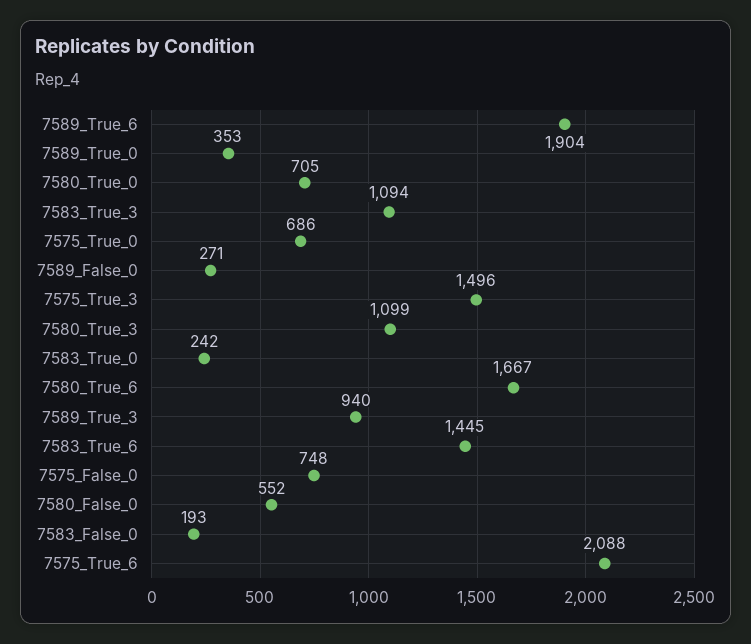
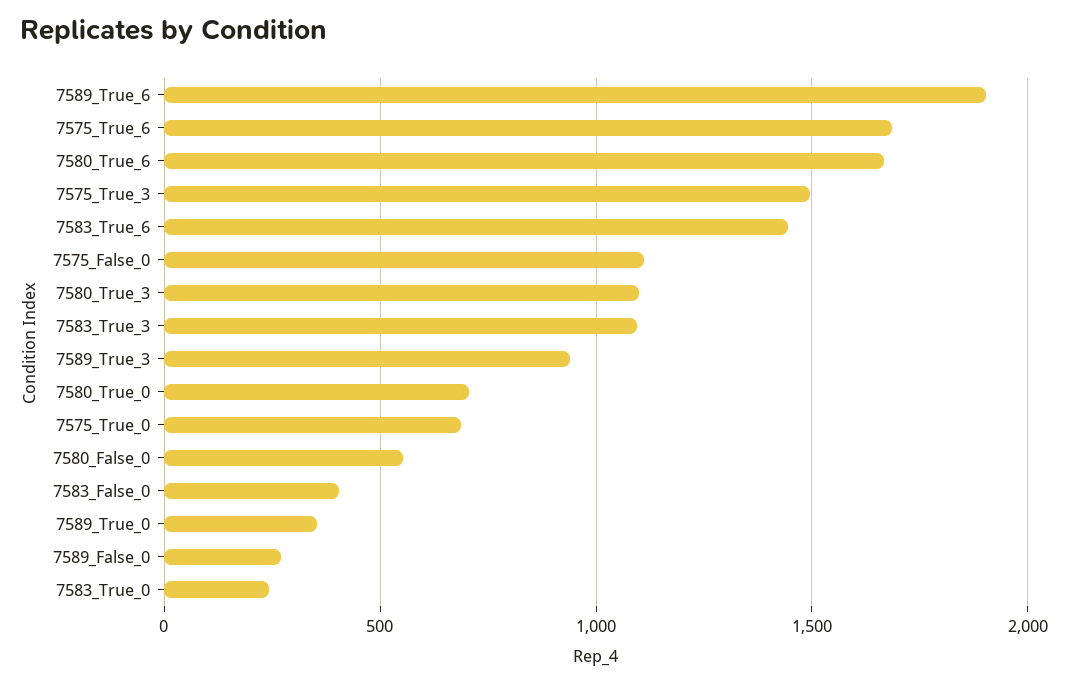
  {
    "7589_True_6": 1904,
    "7589_True_0": 353,
    "7580_True_0": 705,
    "7583_True_3": 1094,
    "7575_True_0": 686,
    "7589_False_0": 271,
    "7575_True_3": 1496,
    "7580_True_3": 1099,
    "7583_True_0": 242,
    "7580_True_6": 1667,
    "7589_True_3": 940,
    "7583_True_6": 1445,
-   "7575_False_0": 748,
+   "7575_False_0": 1100,
    "7580_False_0": 552,
-   "7583_False_0": 193,
+   "7583_False_0": 400,
-   "7575_True_6": 2088
+   "7575_True_6": 1700
  }

